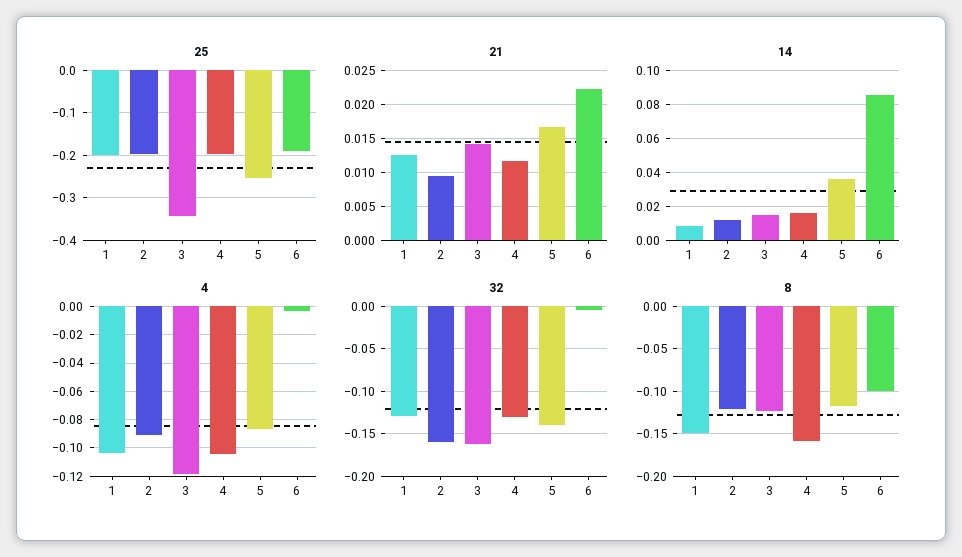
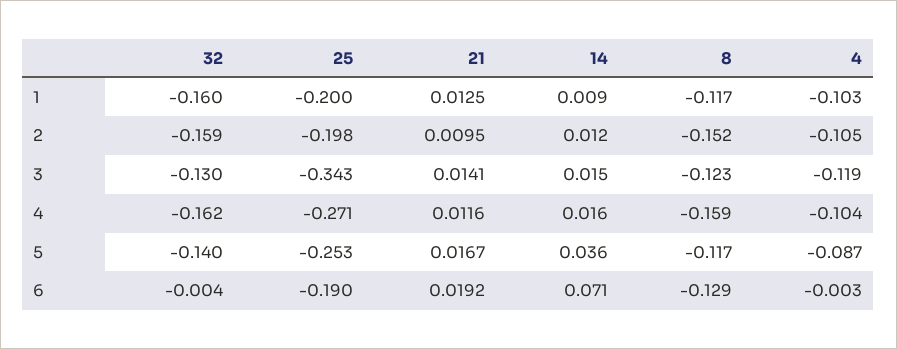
  {
    "25": {
      "1": -0.2,
      "2": -0.198,
      "3": -0.343,
-     "4": -0.2,
+     "4": -0.271,
      "5": -0.253,
      "6": -0.19
    },
    "21": {
      "1": 0.0125,
      "2": 0.0095,
      "3": 0.0141,
      "4": 0.0116,
      "5": 0.0167,
-     "6": 0.022
+     "6": 0.0192
    },
    "14": {
      "1": 0.009,
      "2": 0.012,
      "3": 0.015,
      "4": 0.016,
      "5": 0.036,
-     "6": 0.085
+     "6": 0.071
    },
    "4": {
      "1": -0.103,
-     "2": -0.09,
+     "2": -0.105,
      "3": -0.119,
      "4": -0.104,
      "5": -0.087,
      "6": -0.003
    },
    "32": {
-     "1": -0.13,
+     "1": -0.16,
      "2": -0.159,
-     "3": -0.16,
+     "3": -0.13,
-     "4": -0.13,
+     "4": -0.162,
      "5": -0.14,
      "6": -0.004
    },
    "8": {
-     "1": -0.15,
+     "1": -0.117,
-     "2": -0.12,
+     "2": -0.152,
      "3": -0.123,
      "4": -0.159,
      "5": -0.117,
-     "6": -0.1
+     "6": -0.129
    }
  }

